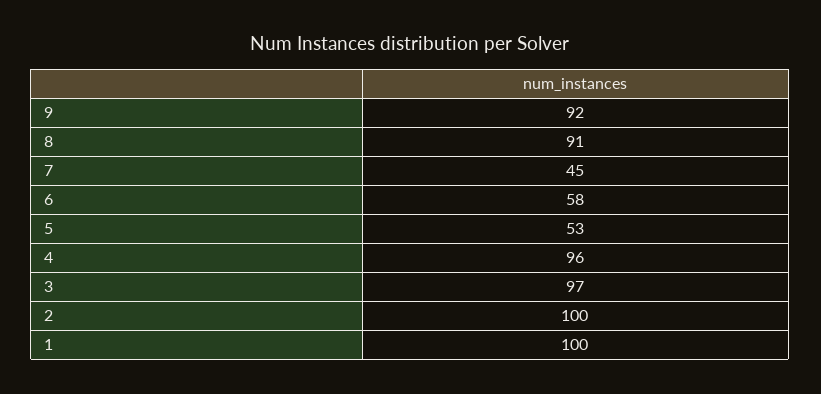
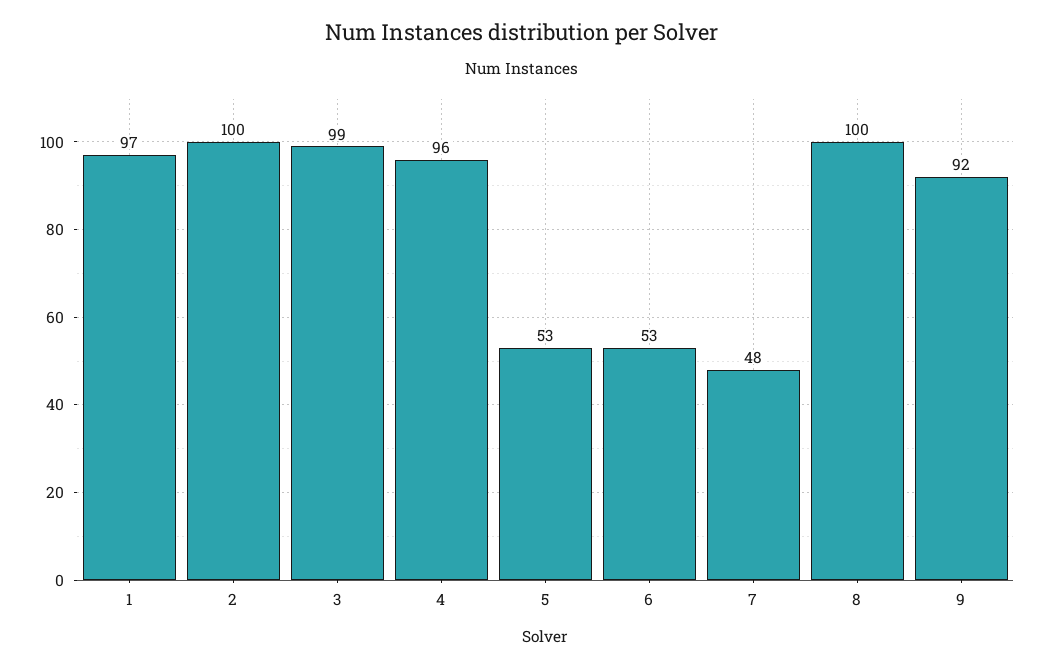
  {
    "9": 92,
-   "8": 91,
+   "8": 100,
-   "7": 45,
+   "7": 48,
-   "6": 58,
+   "6": 53,
    "5": 53,
    "4": 96,
-   "3": 97,
+   "3": 99,
    "2": 100,
-   "1": 100
+   "1": 97
  }

